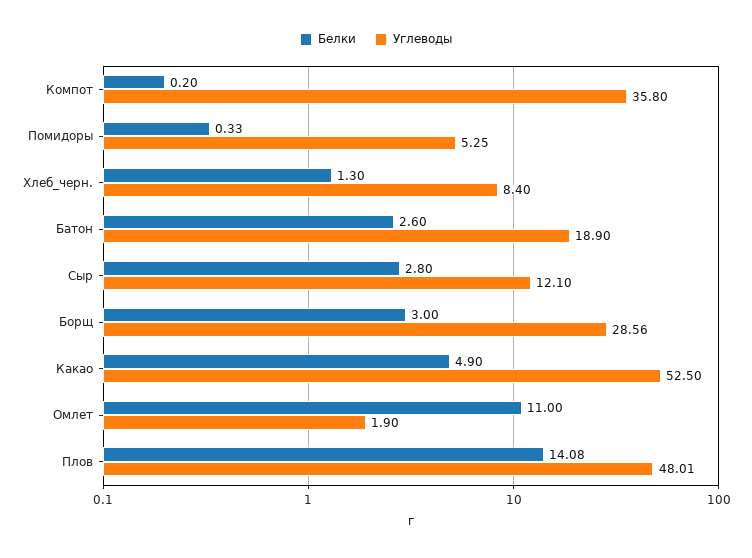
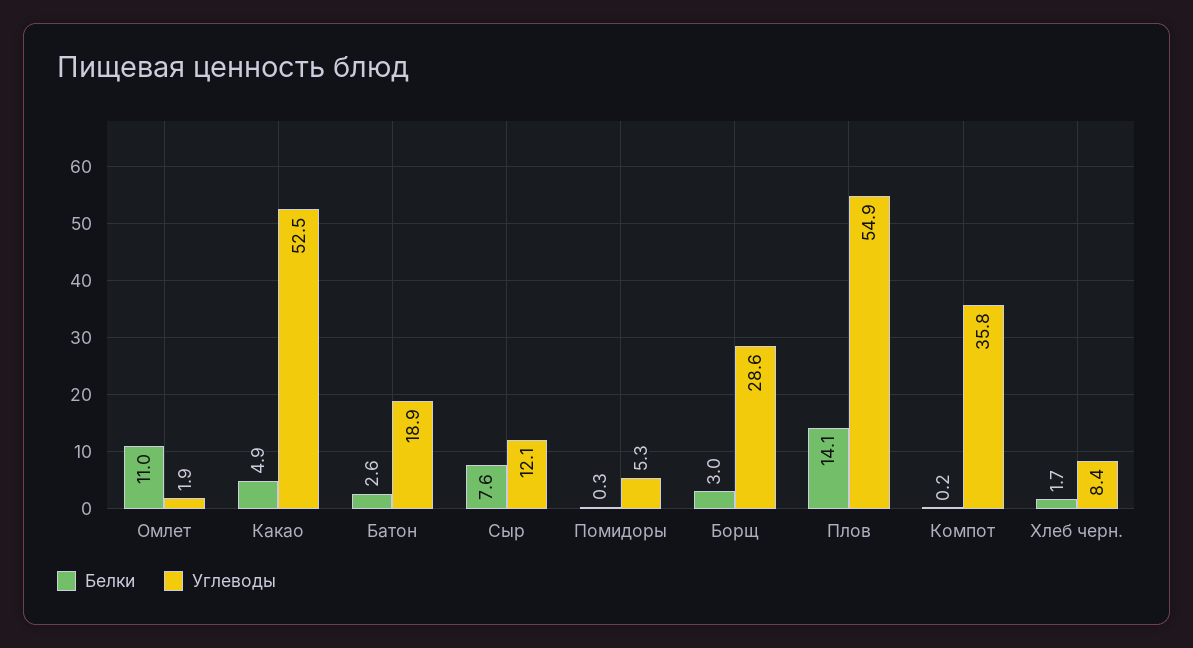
  {
    "Белки": {
      "Компот": 0.2,
      "Помидоры": 0.33,
-     "Хлеб_черн.": 1.3,
+     "Хлеб_черн.": 1.7,
      "Батон": 2.6,
-     "Сыр": 2.8,
+     "Сыр": 7.6,
      "Борщ": 3,
      "Какао": 4.9,
      "Омлет": 11,
      "Плов": 14.08
    },
    "Углеводы": {
      "Компот": 35.8,
      "Помидоры": 5.25,
      "Хлеб_черн.": 8.4,
      "Батон": 18.9,
      "Сыр": 12.1,
      "Борщ": 28.56,
      "Какао": 52.5,
      "Омлет": 1.9,
-     "Плов": 48.01
+     "Плов": 54.9
    }
  }

